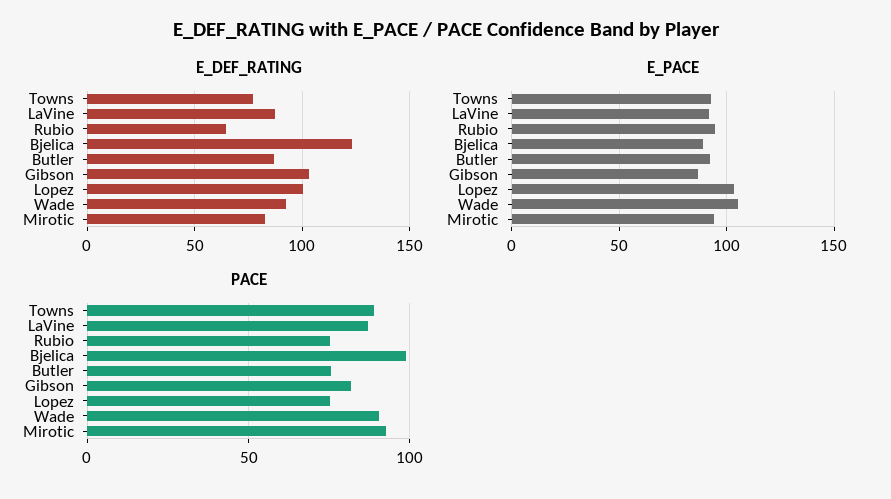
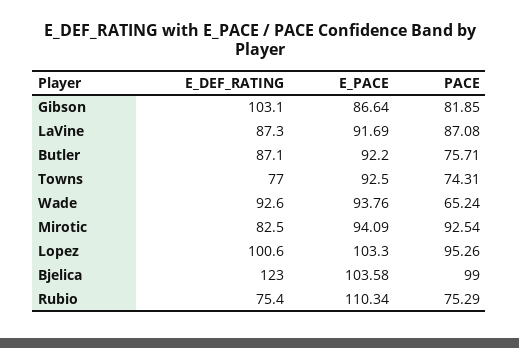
  {
    "E_DEF_RATING": {
      "Towns": 77,
      "LaVine": 87.3,
-     "Rubio": 65,
+     "Rubio": 75.4,
      "Bjelica": 123,
      "Butler": 87.1,
      "Gibson": 103.1,
      "Lopez": 100.6,
      "Wade": 92.6,
      "Mirotic": 82.5
    },
    "E_PACE": {
      "Towns": 92.5,
      "LaVine": 91.69,
-     "Rubio": 95,
+     "Rubio": 110.34,
-     "Bjelica": 90,
+     "Bjelica": 103.58,
      "Butler": 92.2,
      "Gibson": 86.64,
      "Lopez": 103.3,
-     "Wade": 105,
+     "Wade": 93.76,
      "Mirotic": 94.09
    },
    "PACE": {
-     "Towns": 90,
+     "Towns": 74.31,
      "LaVine": 87.08,
      "Rubio": 75.29,
      "Bjelica": 99,
      "Butler": 75.71,
      "Gibson": 81.85,
-     "Lopez": 75,
+     "Lopez": 95.26,
-     "Wade": 90,
+     "Wade": 65.24,
      "Mirotic": 92.54
    }
  }

